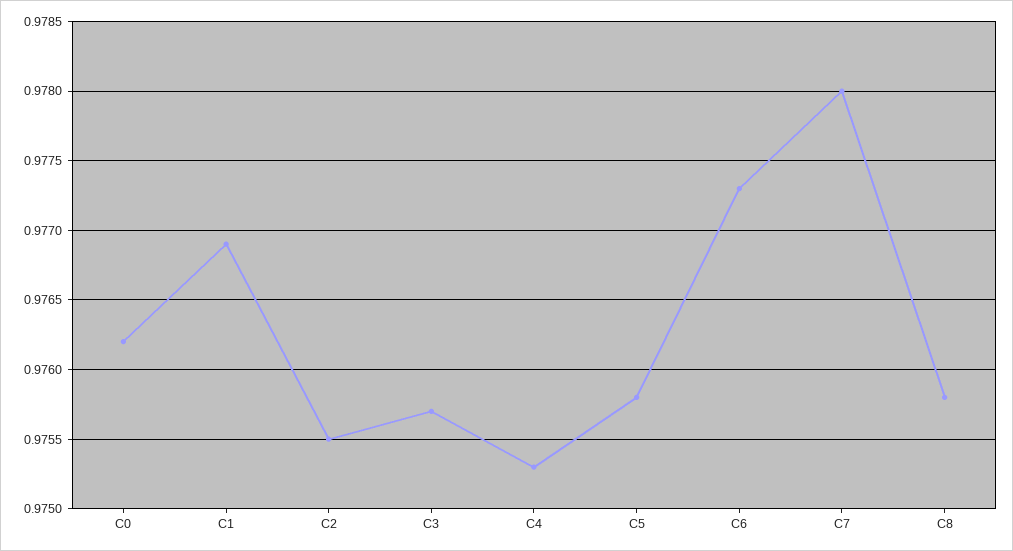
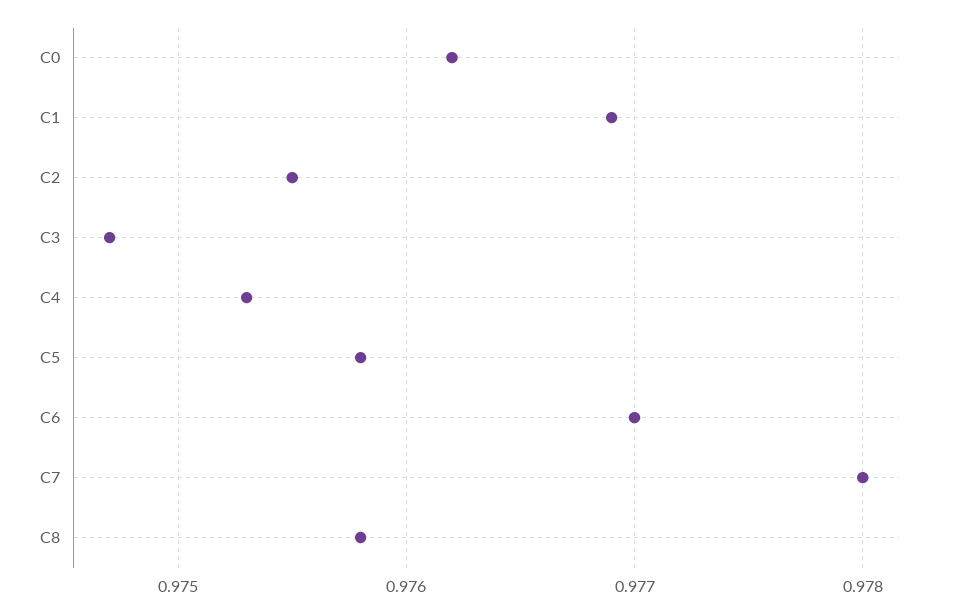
  {
    "C0": 0.9762,
    "C1": 0.9769,
    "C2": 0.9755,
-   "C3": 0.9757,
+   "C3": 0.9747,
    "C4": 0.9753,
    "C5": 0.9758,
-   "C6": 0.9773,
+   "C6": 0.977,
    "C7": 0.978,
    "C8": 0.9758
  }

